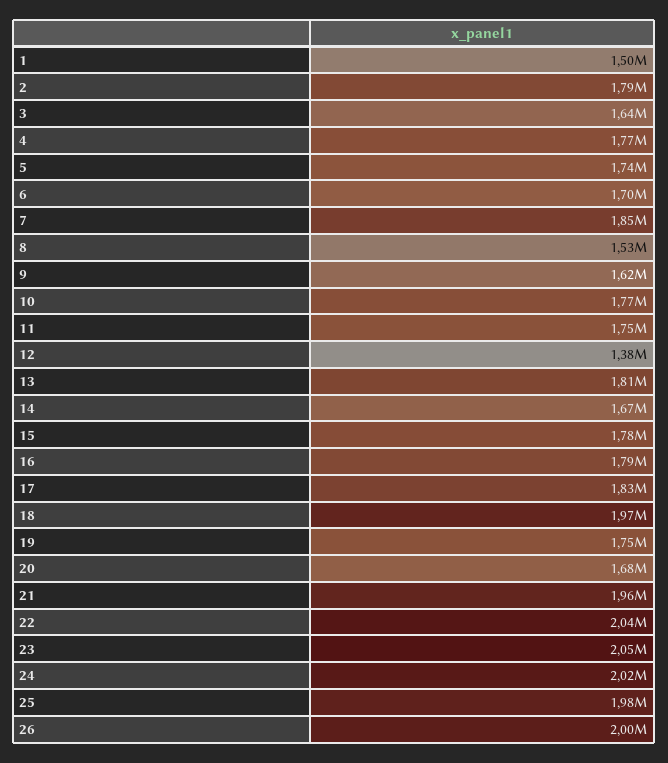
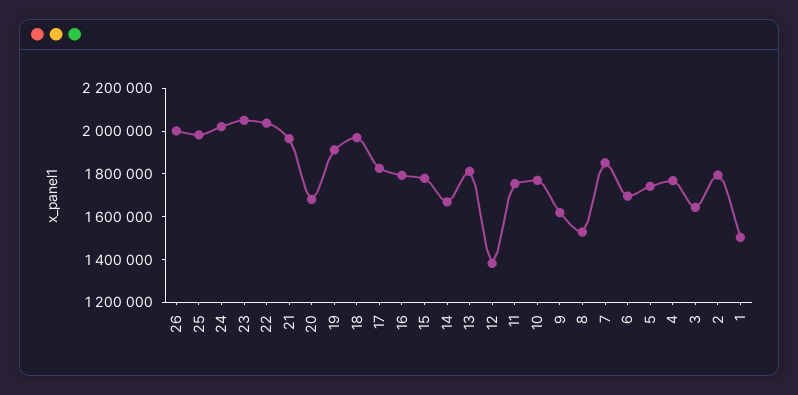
  {
    "1": 1500000,
    "2": 1790000,
    "3": 1640000,
    "4": 1770000,
    "5": 1740000,
    "6": 1700000,
    "7": 1850000,
    "8": 1530000,
    "9": 1620000,
    "10": 1770000,
    "11": 1750000,
    "12": 1380000,
    "13": 1810000,
    "14": 1670000,
    "15": 1780000,
    "16": 1790000,
    "17": 1830000,
    "18": 1970000,
-   "19": 1750000,
+   "19": 1900000,
    "20": 1680000,
    "21": 1960000,
    "22": 2040000,
    "23": 2050000,
    "24": 2020000,
    "25": 1980000,
    "26": 2000000
  }

